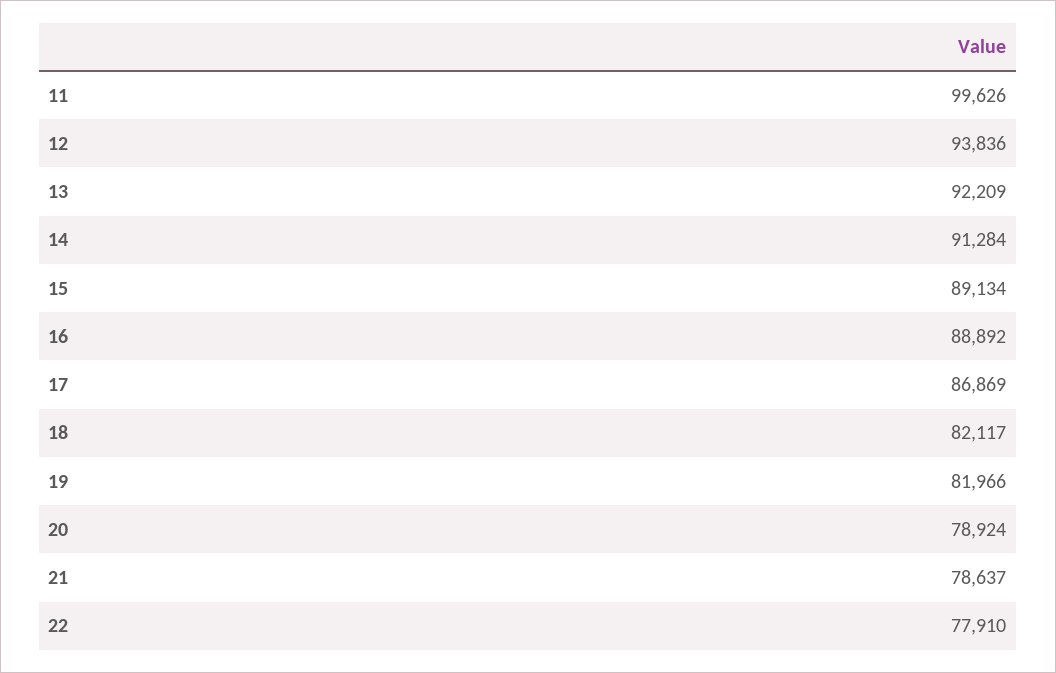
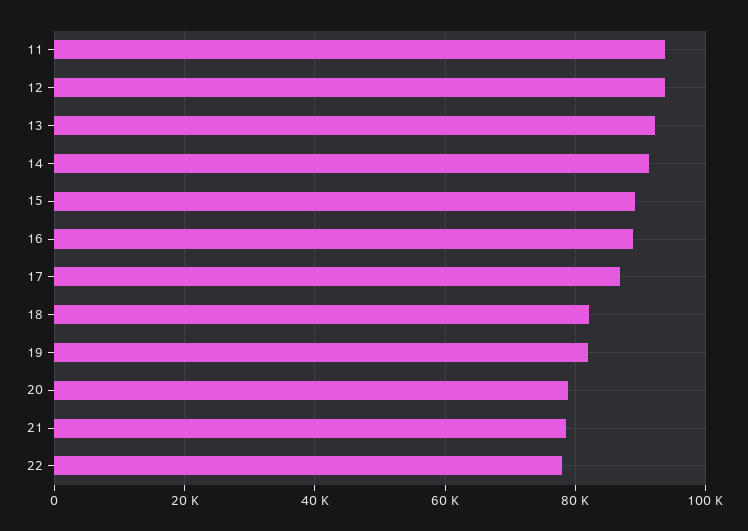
  {
-   "11": 99626,
+   "11": 94000,
    "12": 93836,
    "13": 92209,
    "14": 91284,
    "15": 89134,
    "16": 88892,
    "17": 86869,
    "18": 82117,
    "19": 81966,
    "20": 78924,
    "21": 78637,
    "22": 77910
  }

